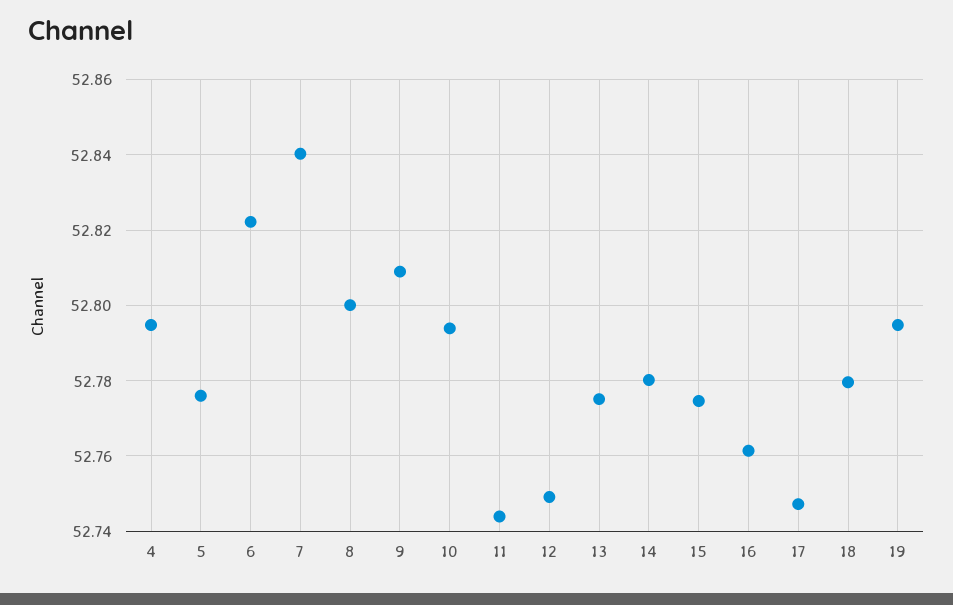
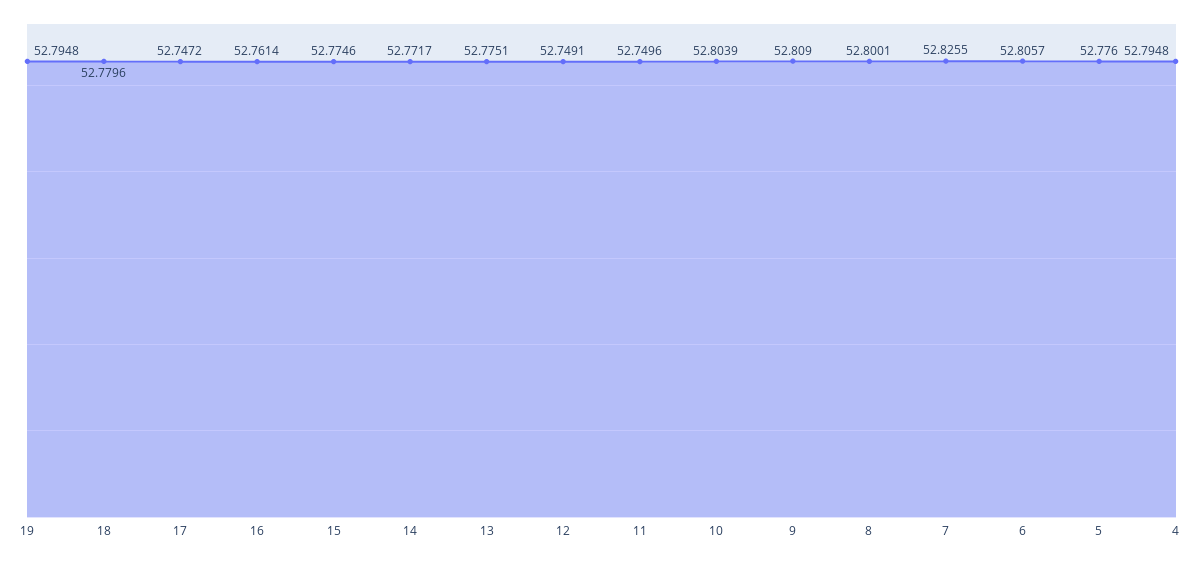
  {
    "4": 52.7948,
    "5": 52.776,
-   "6": 52.822,
+   "6": 52.8057,
-   "7": 52.84,
+   "7": 52.8255,
    "8": 52.8001,
    "9": 52.809,
-   "10": 52.794,
+   "10": 52.8039,
-   "11": 52.744,
+   "11": 52.7496,
    "12": 52.7491,
    "13": 52.7751,
-   "14": 52.78,
+   "14": 52.7717,
    "15": 52.7746,
    "16": 52.7614,
    "17": 52.7472,
    "18": 52.7796,
    "19": 52.7948
  }

